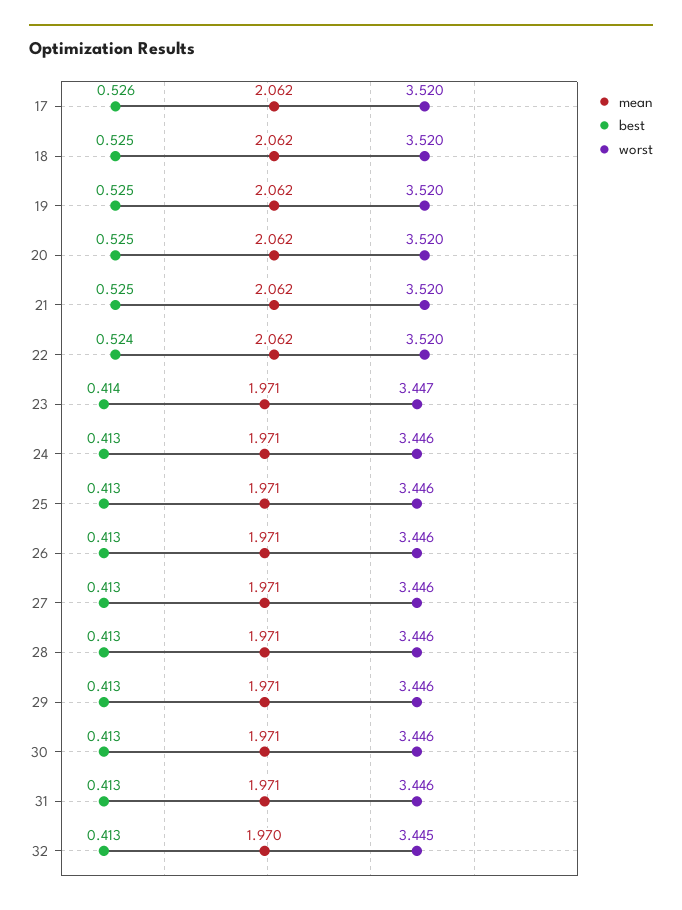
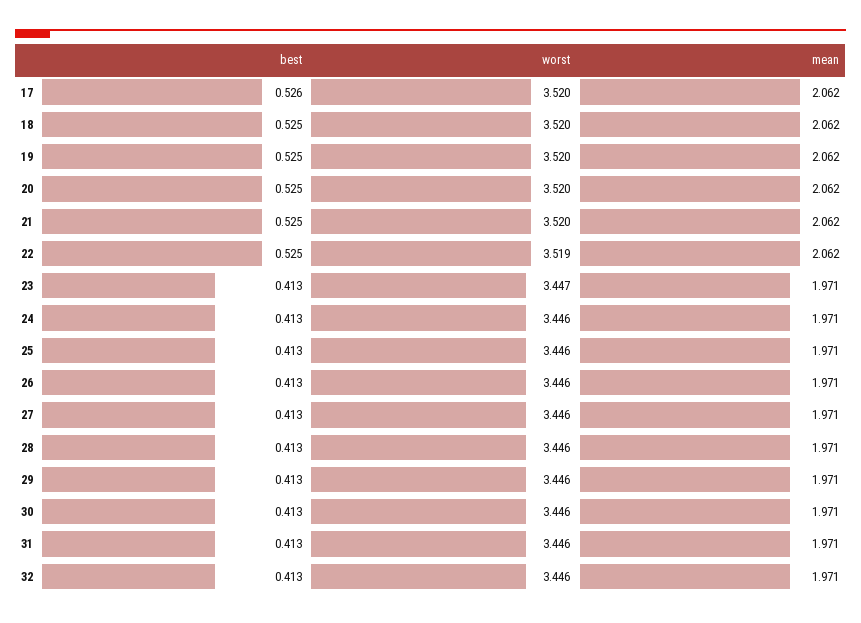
  {
    "mean": {
      "17": 2.062,
      "18": 2.062,
      "19": 2.062,
      "20": 2.062,
      "21": 2.062,
      "22": 2.062,
      "23": 1.971,
      "24": 1.971,
      "25": 1.971,
      "26": 1.971,
      "27": 1.971,
      "28": 1.971,
      "29": 1.971,
      "30": 1.971,
      "31": 1.971,
-     "32": 1.97
+     "32": 1.971
    },
    "best": {
      "17": 0.526,
      "18": 0.525,
      "19": 0.525,
      "20": 0.525,
      "21": 0.525,
-     "22": 0.524,
+     "22": 0.525,
-     "23": 0.414,
+     "23": 0.413,
      "24": 0.413,
      "25": 0.413,
      "26": 0.413,
      "27": 0.413,
      "28": 0.413,
      "29": 0.413,
      "30": 0.413,
      "31": 0.413,
      "32": 0.413
    },
    "worst": {
      "17": 3.52,
      "18": 3.52,
      "19": 3.52,
      "20": 3.52,
      "21": 3.52,
-     "22": 3.52,
+     "22": 3.519,
      "23": 3.447,
      "24": 3.446,
      "25": 3.446,
      "26": 3.446,
      "27": 3.446,
      "28": 3.446,
      "29": 3.446,
      "30": 3.446,
      "31": 3.446,
-     "32": 3.445
+     "32": 3.446
    }
  }

